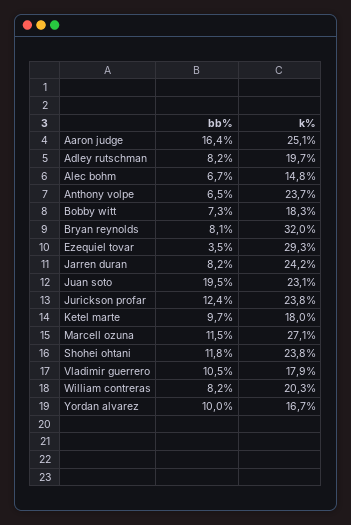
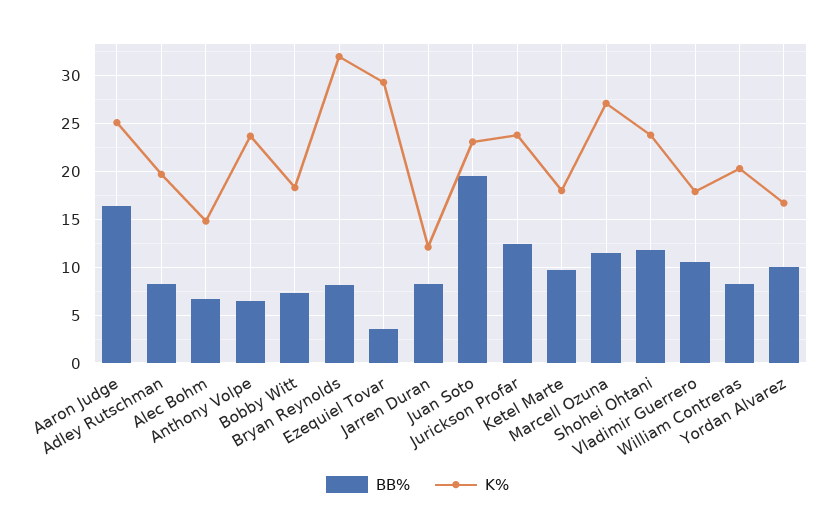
  {
    "bb%": {
      "Aaron judge": 16.4,
      "Adley rutschman": 8.2,
      "Alec bohm": 6.7,
      "Anthony volpe": 6.5,
      "Bobby witt": 7.3,
      "Bryan reynolds": 8.1,
      "Ezequiel tovar": 3.5,
      "Jarren duran": 8.2,
      "Juan soto": 19.5,
      "Jurickson profar": 12.4,
      "Ketel marte": 9.7,
      "Marcell ozuna": 11.5,
      "Shohei ohtani": 11.8,
      "Vladimir guerrero": 10.5,
      "William contreras": 8.2,
      "Yordan alvarez": 10
    },
    "k%": {
      "Aaron judge": 25.1,
      "Adley rutschman": 19.7,
      "Alec bohm": 14.8,
      "Anthony volpe": 23.7,
      "Bobby witt": 18.3,
      "Bryan reynolds": 32,
      "Ezequiel tovar": 29.3,
-     "Jarren duran": 24.2,
+     "Jarren duran": 12,
      "Juan soto": 23.1,
      "Jurickson profar": 23.8,
      "Ketel marte": 18,
      "Marcell ozuna": 27.1,
      "Shohei ohtani": 23.8,
      "Vladimir guerrero": 17.9,
      "William contreras": 20.3,
      "Yordan alvarez": 16.7
    }
  }

